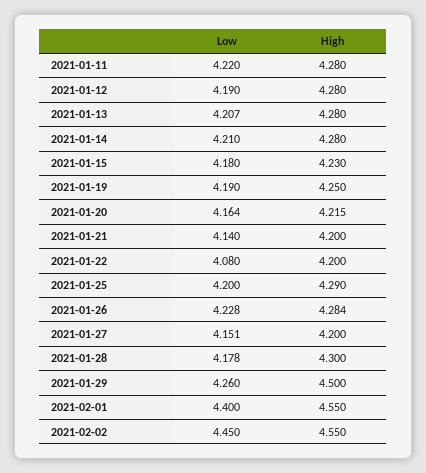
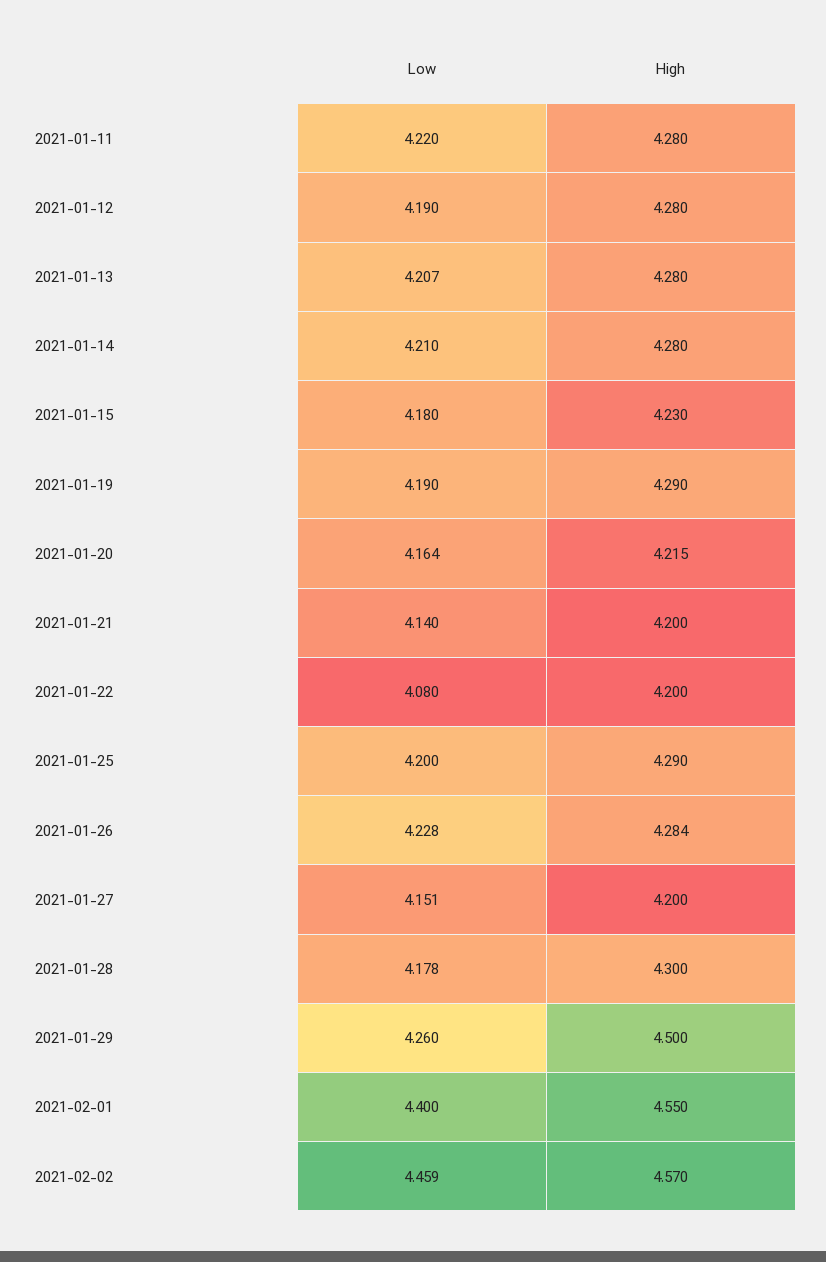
  {
    "Low": {
      "2021-01-11": 4.22,
      "2021-01-12": 4.19,
      "2021-01-13": 4.207,
      "2021-01-14": 4.21,
      "2021-01-15": 4.18,
      "2021-01-19": 4.19,
      "2021-01-20": 4.164,
      "2021-01-21": 4.14,
      "2021-01-22": 4.08,
      "2021-01-25": 4.2,
      "2021-01-26": 4.228,
      "2021-01-27": 4.151,
      "2021-01-28": 4.178,
      "2021-01-29": 4.26,
      "2021-02-01": 4.4,
-     "2021-02-02": 4.45
+     "2021-02-02": 4.459
    },
    "High": {
      "2021-01-11": 4.28,
      "2021-01-12": 4.28,
      "2021-01-13": 4.28,
      "2021-01-14": 4.28,
      "2021-01-15": 4.23,
-     "2021-01-19": 4.25,
+     "2021-01-19": 4.29,
      "2021-01-20": 4.215,
      "2021-01-21": 4.2,
      "2021-01-22": 4.2,
      "2021-01-25": 4.29,
      "2021-01-26": 4.284,
      "2021-01-27": 4.2,
      "2021-01-28": 4.3,
      "2021-01-29": 4.5,
      "2021-02-01": 4.55,
-     "2021-02-02": 4.55
+     "2021-02-02": 4.57
    }
  }

